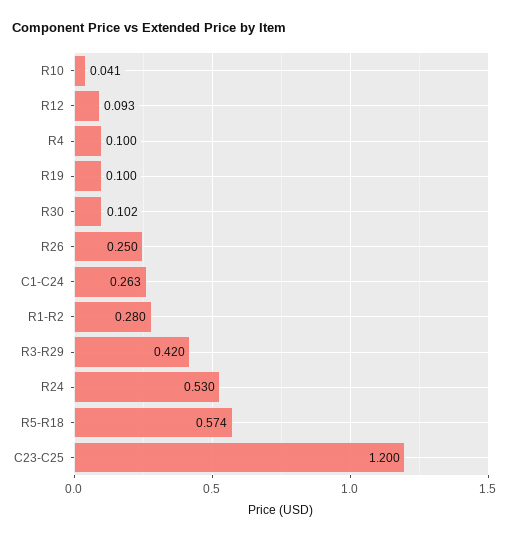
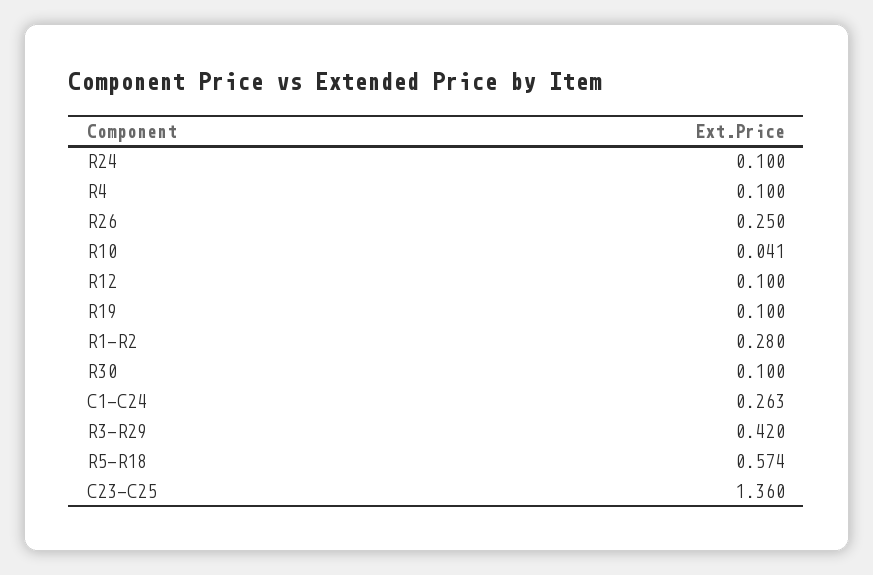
  {
    "R10": 0.041,
-   "R12": 0.093,
+   "R12": 0.1,
    "R4": 0.1,
    "R19": 0.1,
-   "R30": 0.102,
+   "R30": 0.1,
    "R26": 0.25,
    "C1-C24": 0.263,
    "R1-R2": 0.28,
    "R3-R29": 0.42,
-   "R24": 0.53,
+   "R24": 0.1,
    "R5-R18": 0.574,
-   "C23-C25": 1.2
+   "C23-C25": 1.36
  }

